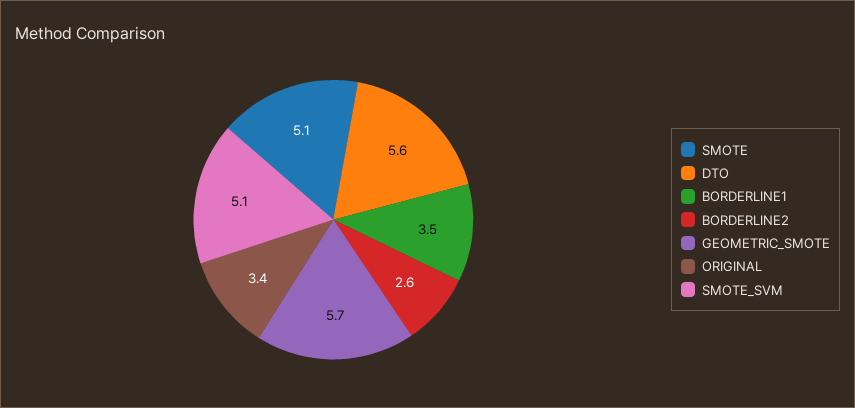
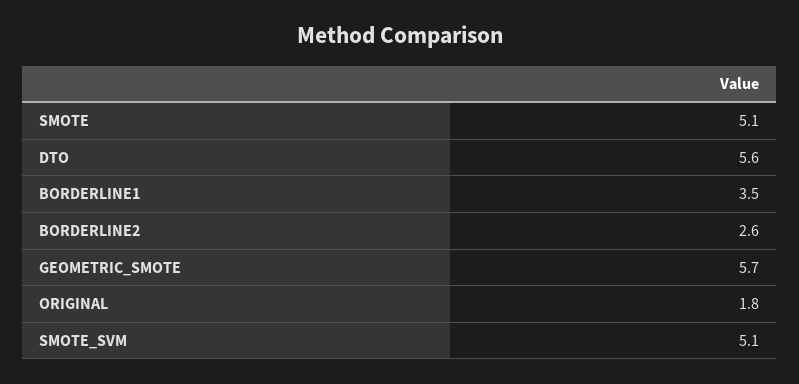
  {
    "SMOTE": 5.1,
    "DTO": 5.6,
    "BORDERLINE1": 3.5,
    "BORDERLINE2": 2.6,
    "GEOMETRIC_SMOTE": 5.7,
-   "ORIGINAL": 3.4,
+   "ORIGINAL": 1.8,
    "SMOTE_SVM": 5.1
  }

